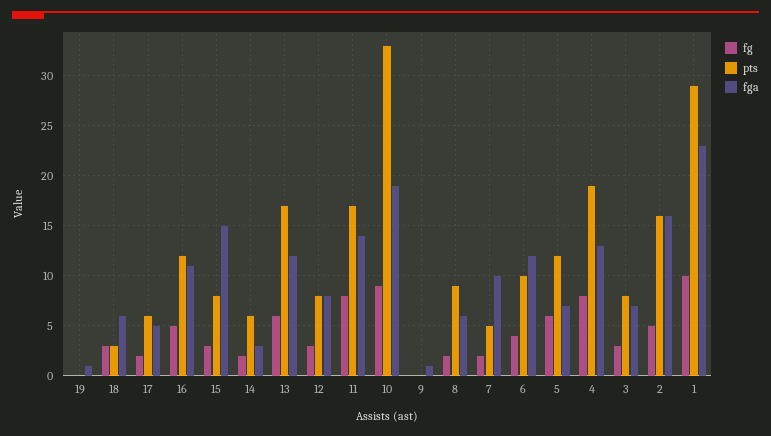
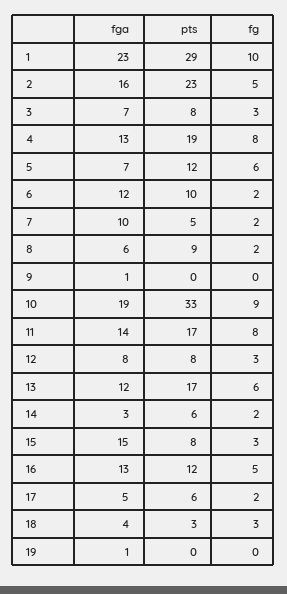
  {
    "fg": {
      "19": 0,
      "18": 3,
      "17": 2,
      "16": 5,
      "15": 3,
      "14": 2,
      "13": 6,
      "12": 3,
      "11": 8,
      "10": 9,
      "9": 0,
      "8": 2,
      "7": 2,
-     "6": 4,
+     "6": 2,
      "5": 6,
      "4": 8,
      "3": 3,
      "2": 5,
      "1": 10
    },
    "pts": {
      "19": 0,
      "18": 3,
      "17": 6,
      "16": 12,
      "15": 8,
      "14": 6,
      "13": 17,
      "12": 8,
      "11": 17,
      "10": 33,
      "9": 0,
      "8": 9,
      "7": 5,
      "6": 10,
      "5": 12,
      "4": 19,
      "3": 8,
-     "2": 16,
+     "2": 23,
      "1": 29
    },
    "fga": {
      "19": 1,
-     "18": 6,
+     "18": 4,
      "17": 5,
-     "16": 11,
+     "16": 13,
      "15": 15,
      "14": 3,
      "13": 12,
      "12": 8,
      "11": 14,
      "10": 19,
      "9": 1,
      "8": 6,
      "7": 10,
      "6": 12,
      "5": 7,
      "4": 13,
      "3": 7,
      "2": 16,
      "1": 23
    }
  }

